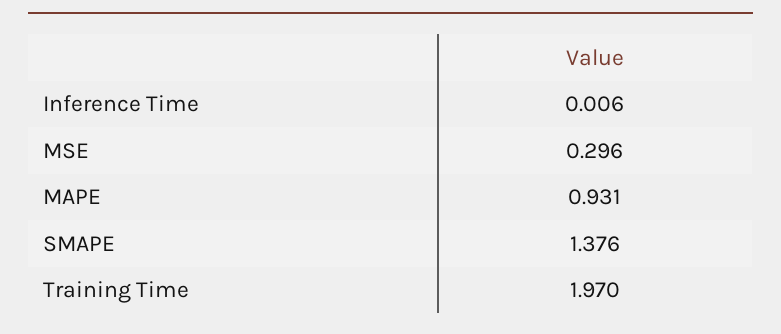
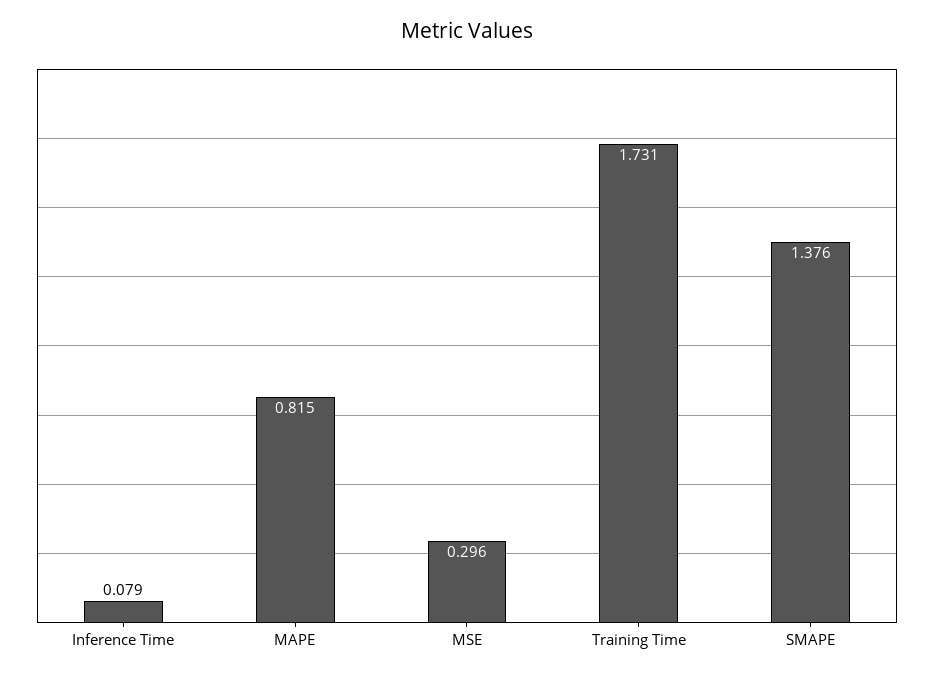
  {
-   "Inference Time": 0.006,
+   "Inference Time": 0.079,
    "MSE": 0.296,
-   "MAPE": 0.931,
+   "MAPE": 0.815,
    "SMAPE": 1.376,
-   "Training Time": 1.97
+   "Training Time": 1.731
  }

